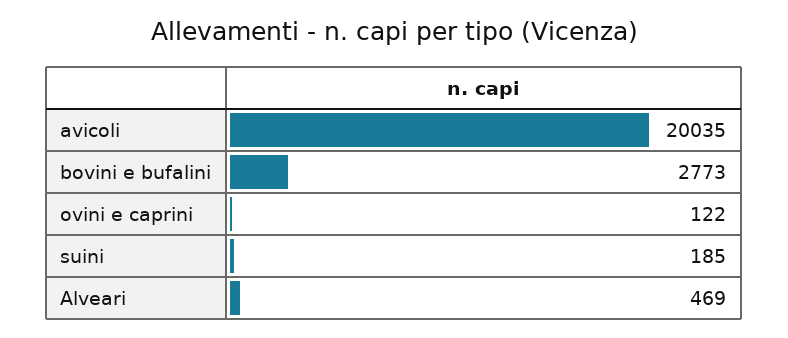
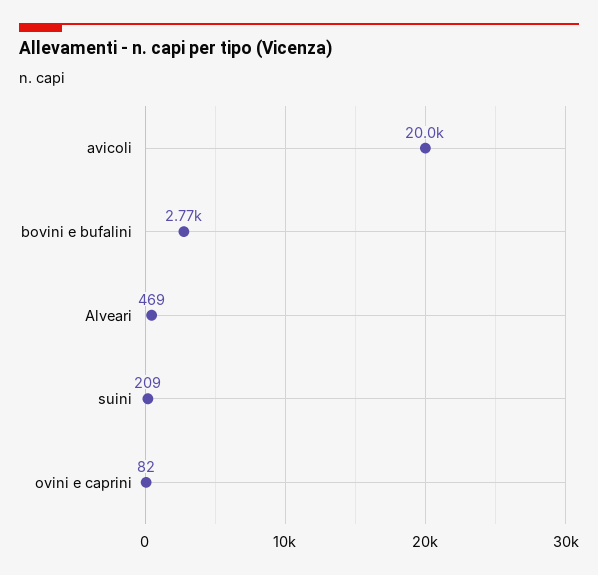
  {
    "avicoli": 20035,
    "bovini e bufalini": 2773,
-   "ovini e caprini": 122,
+   "ovini e caprini": 82,
-   "suini": 185,
+   "suini": 209,
    "Alveari": 469
  }

